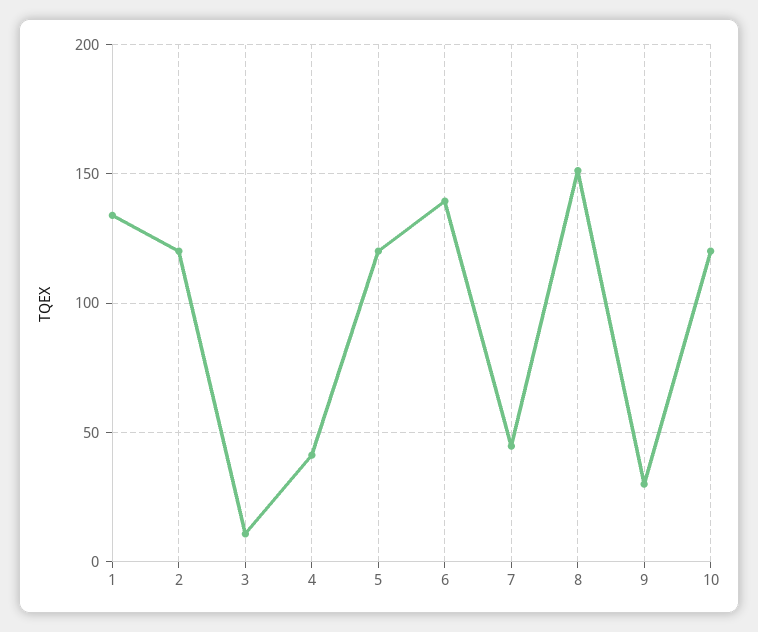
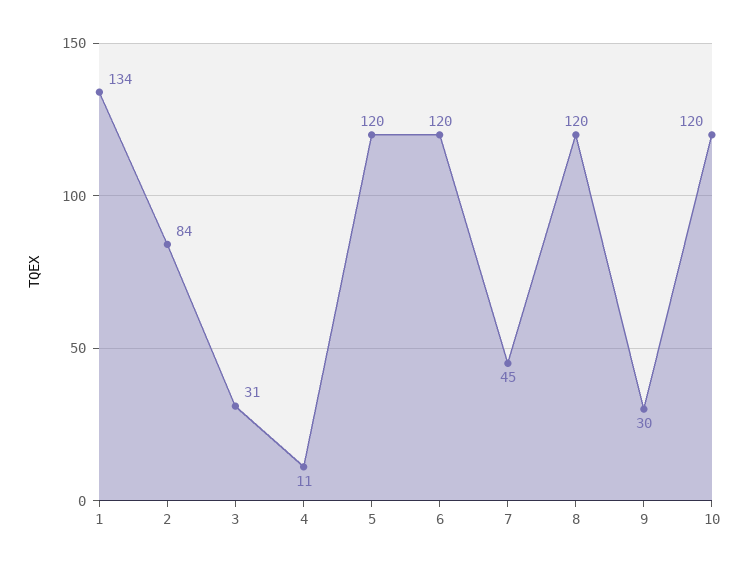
  {
    "1": 134,
-   "2": 120,
+   "2": 84,
-   "3": 10,
+   "3": 31,
-   "4": 40,
+   "4": 11,
    "5": 120,
-   "6": 140,
+   "6": 120,
    "7": 45,
-   "8": 150,
+   "8": 120,
    "9": 30,
    "10": 120
  }

